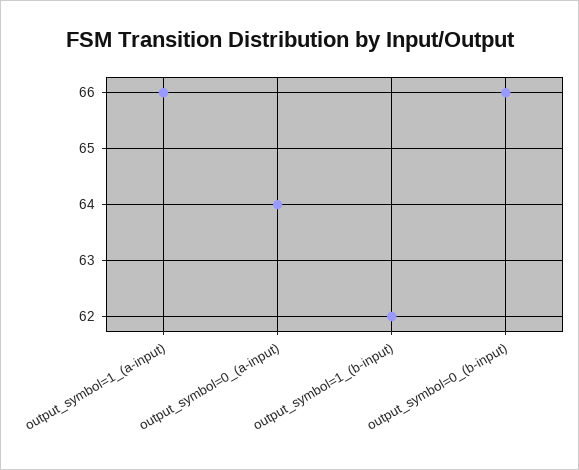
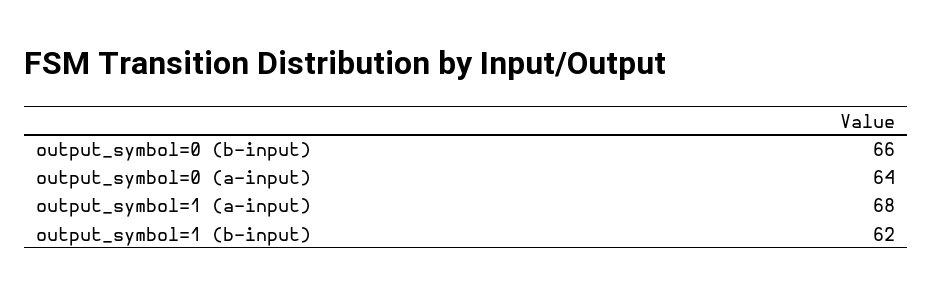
  {
-   "output_symbol=1_(a-input)": 66,
+   "output_symbol=1_(a-input)": 68,
    "output_symbol=0_(a-input)": 64,
    "output_symbol=1_(b-input)": 62,
    "output_symbol=0_(b-input)": 66
  }

